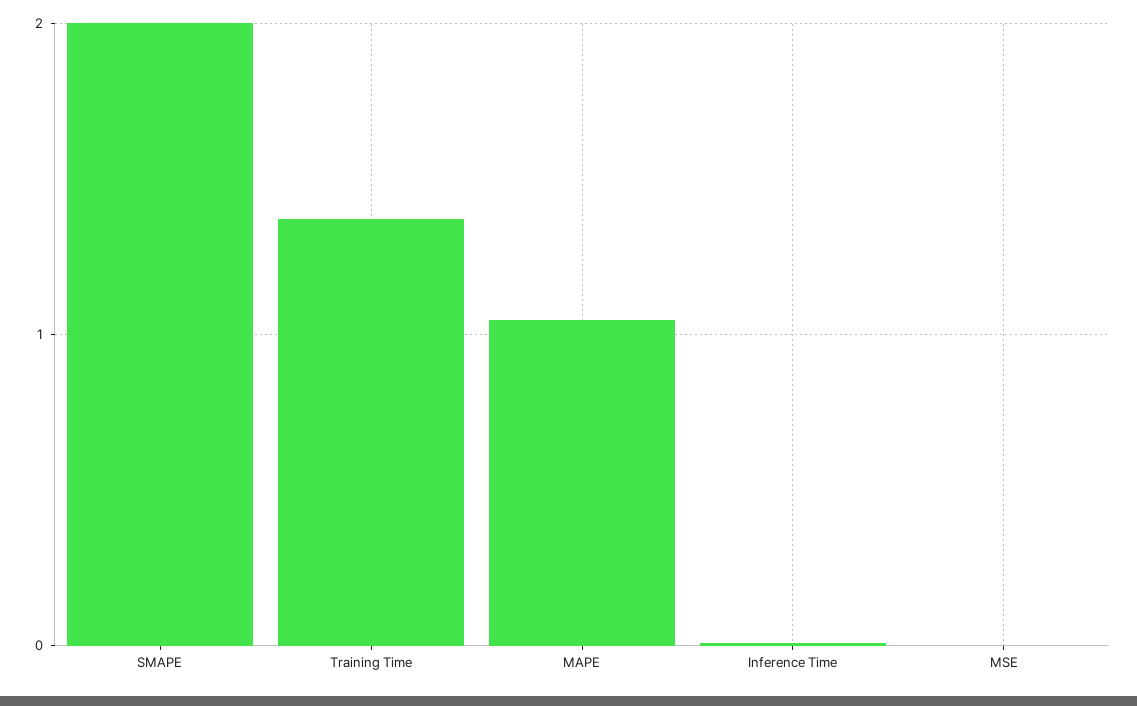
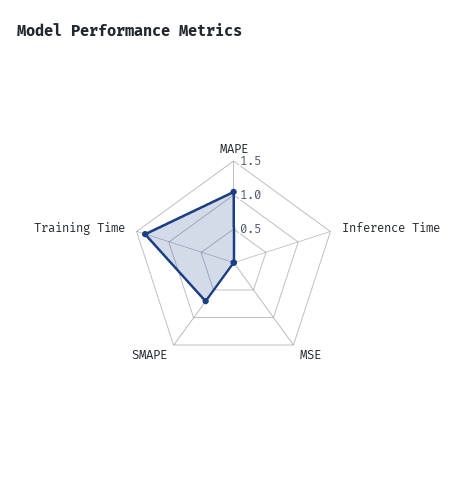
  {
-   "SMAPE": 2,
+   "SMAPE": 0.75,
    "Training Time": 1.4,
    "MAPE": 1,
    "Inference Time": 0,
    "MSE": 0
  }

